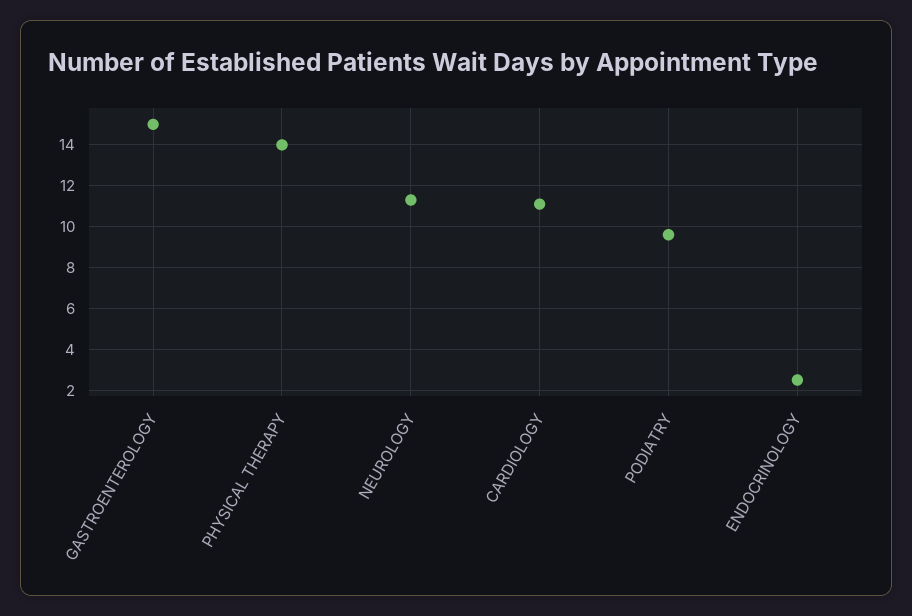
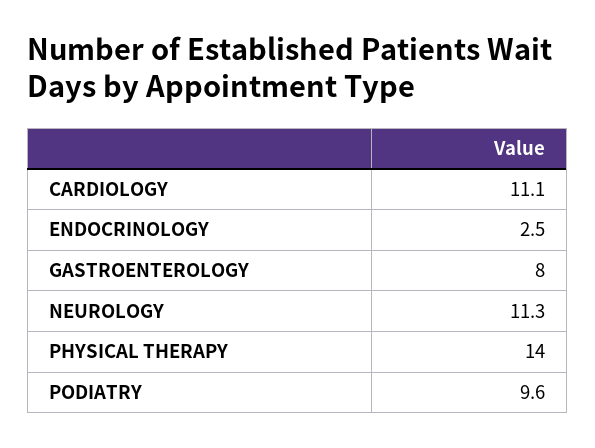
  {
-   "GASTROENTEROLOGY": 15,
+   "GASTROENTEROLOGY": 8,
    "PHYSICAL THERAPY": 14,
    "NEUROLOGY": 11.3,
    "CARDIOLOGY": 11.1,
    "PODIATRY": 9.6,
    "ENDOCRINOLOGY": 2.5
  }

